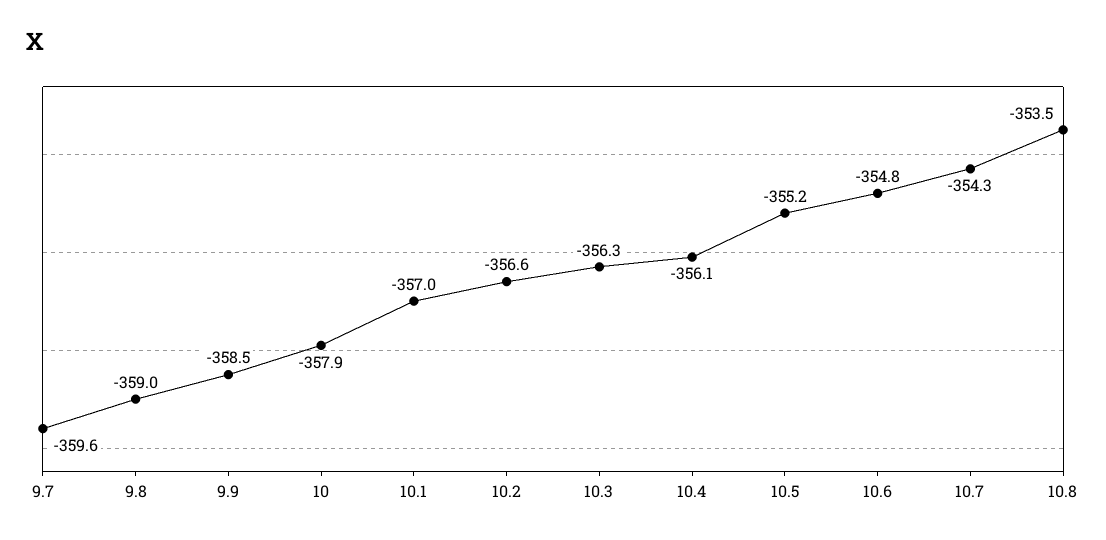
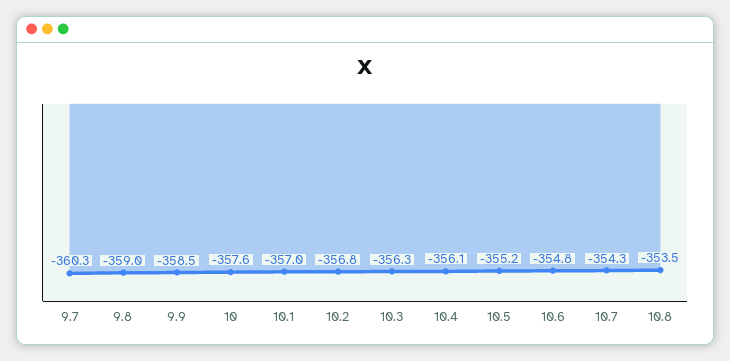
  {
-   "9.7": -359.6,
+   "9.7": -360.3,
    "9.8": -359,
    "9.9": -358.5,
-   "10": -357.9,
+   "10": -357.6,
    "10.1": -357,
-   "10.2": -356.6,
+   "10.2": -356.8,
    "10.3": -356.3,
    "10.4": -356.1,
    "10.5": -355.2,
    "10.6": -354.8,
    "10.7": -354.3,
    "10.8": -353.5
  }

